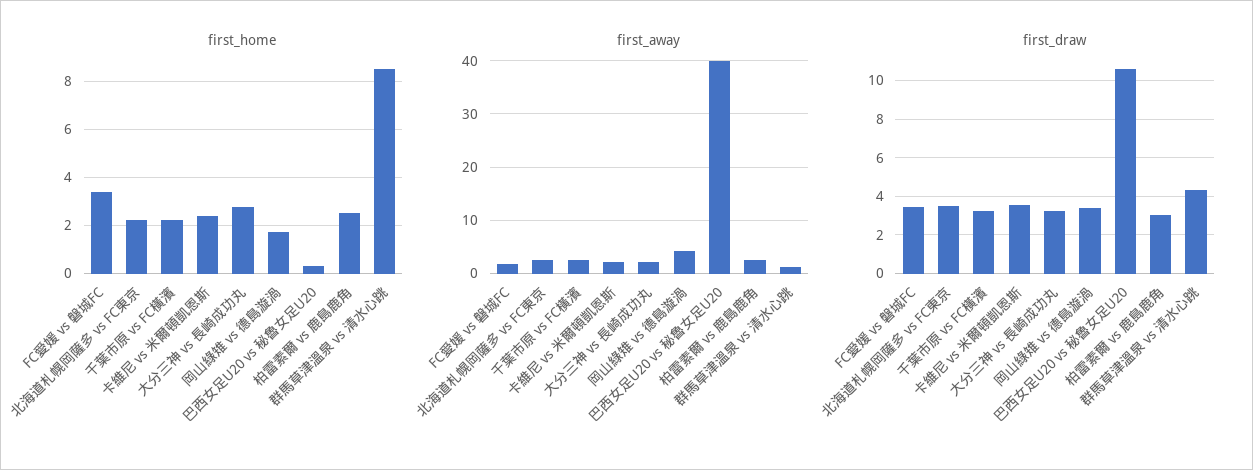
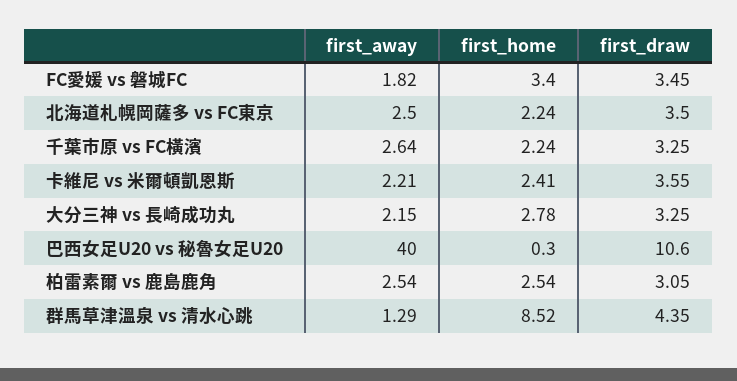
  {
    "first_home": {
      "FC愛媛 vs 磐城FC": 3.4,
      "北海道札幌岡薩多 vs FC東京": 2.24,
      "千葉市原 vs FC橫濱": 2.24,
      "卡維尼 vs 米爾頓凱恩斯": 2.41,
      "大分三神 vs 長崎成功丸": 2.78,
-     "岡山綠雉 vs 德島漩渦": 1.75,
      "巴西女足U20 vs 秘魯女足U20": 0.3,
      "柏雷素爾 vs 鹿島鹿角": 2.54,
      "群馬草津溫泉 vs 清水心跳": 8.52
    },
    "first_away": {
      "FC愛媛 vs 磐城FC": 1.82,
      "北海道札幌岡薩多 vs FC東京": 2.5,
      "千葉市原 vs FC橫濱": 2.64,
      "卡維尼 vs 米爾頓凱恩斯": 2.21,
      "大分三神 vs 長崎成功丸": 2.15,
-     "岡山綠雉 vs 德島漩渦": 4,
      "巴西女足U20 vs 秘魯女足U20": 40,
      "柏雷素爾 vs 鹿島鹿角": 2.54,
      "群馬草津溫泉 vs 清水心跳": 1.29
    },
    "first_draw": {
      "FC愛媛 vs 磐城FC": 3.45,
      "北海道札幌岡薩多 vs FC東京": 3.5,
      "千葉市原 vs FC橫濱": 3.25,
      "卡維尼 vs 米爾頓凱恩斯": 3.55,
      "大分三神 vs 長崎成功丸": 3.25,
-     "岡山綠雉 vs 德島漩渦": 3.5,
      "巴西女足U20 vs 秘魯女足U20": 10.6,
      "柏雷素爾 vs 鹿島鹿角": 3.05,
      "群馬草津溫泉 vs 清水心跳": 4.35
    }
  }

